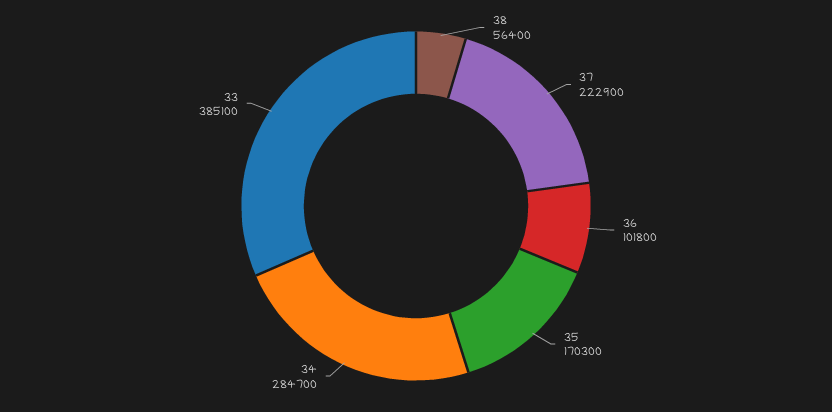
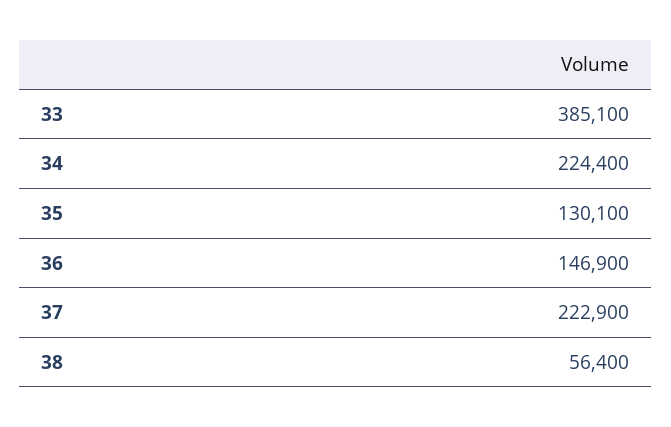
  {
    "38": 56400,
    "37": 222900,
-   "36": 101800,
+   "36": 146900,
-   "35": 170300,
+   "35": 130100,
-   "34": 284700,
+   "34": 224400,
    "33": 385100
  }

